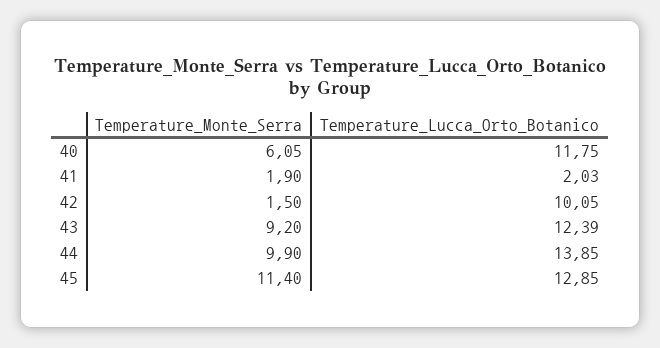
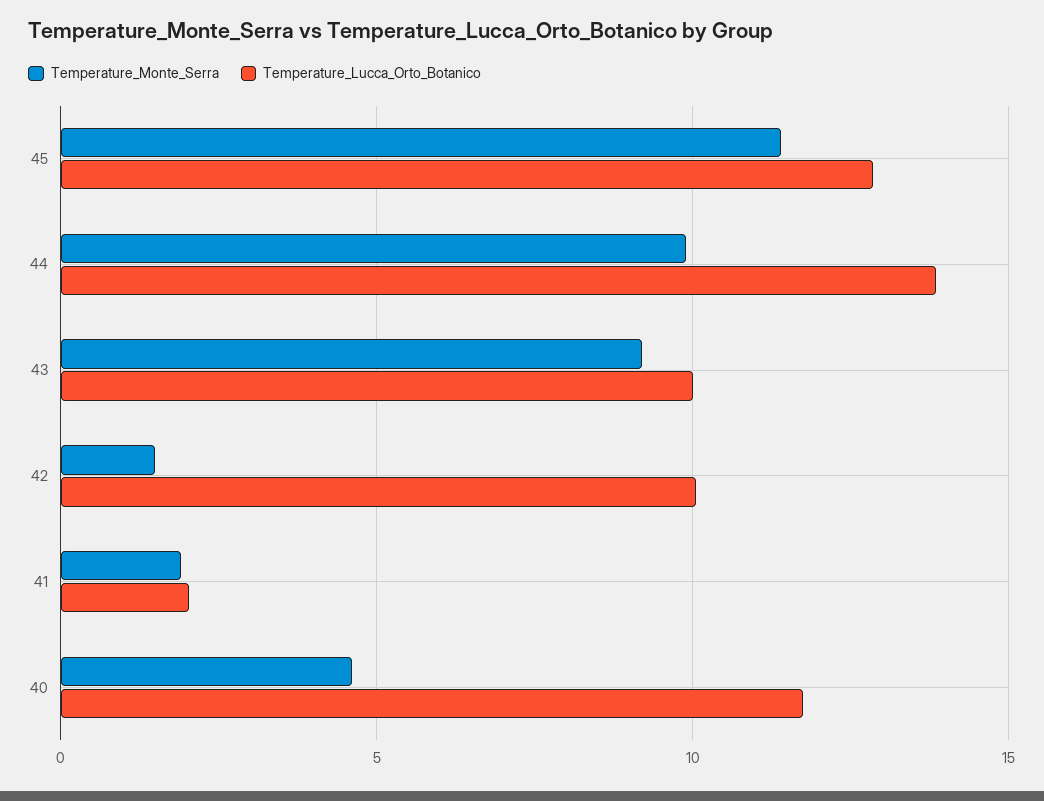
  {
    "Temperature_Monte_Serra": {
-     "40": 6.05,
+     "40": 4.5,
      "41": 1.9,
      "42": 1.5,
      "43": 9.2,
      "44": 9.9,
      "45": 11.4
    },
    "Temperature_Lucca_Orto_Botanico": {
      "40": 11.75,
      "41": 2.03,
      "42": 10.05,
-     "43": 12.39,
+     "43": 10,
      "44": 13.85,
      "45": 12.85
    }
  }

